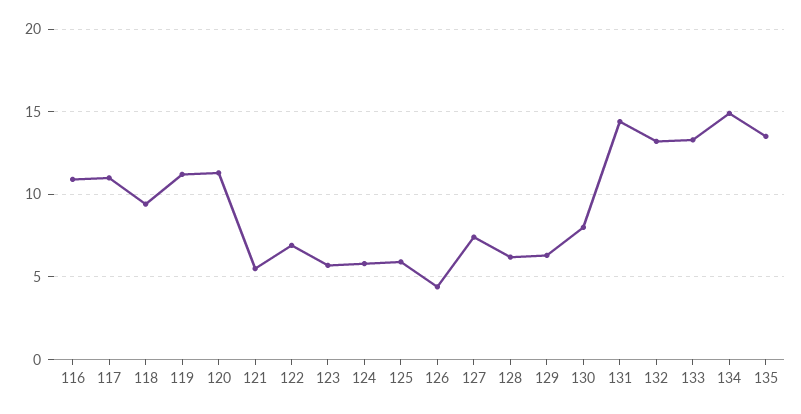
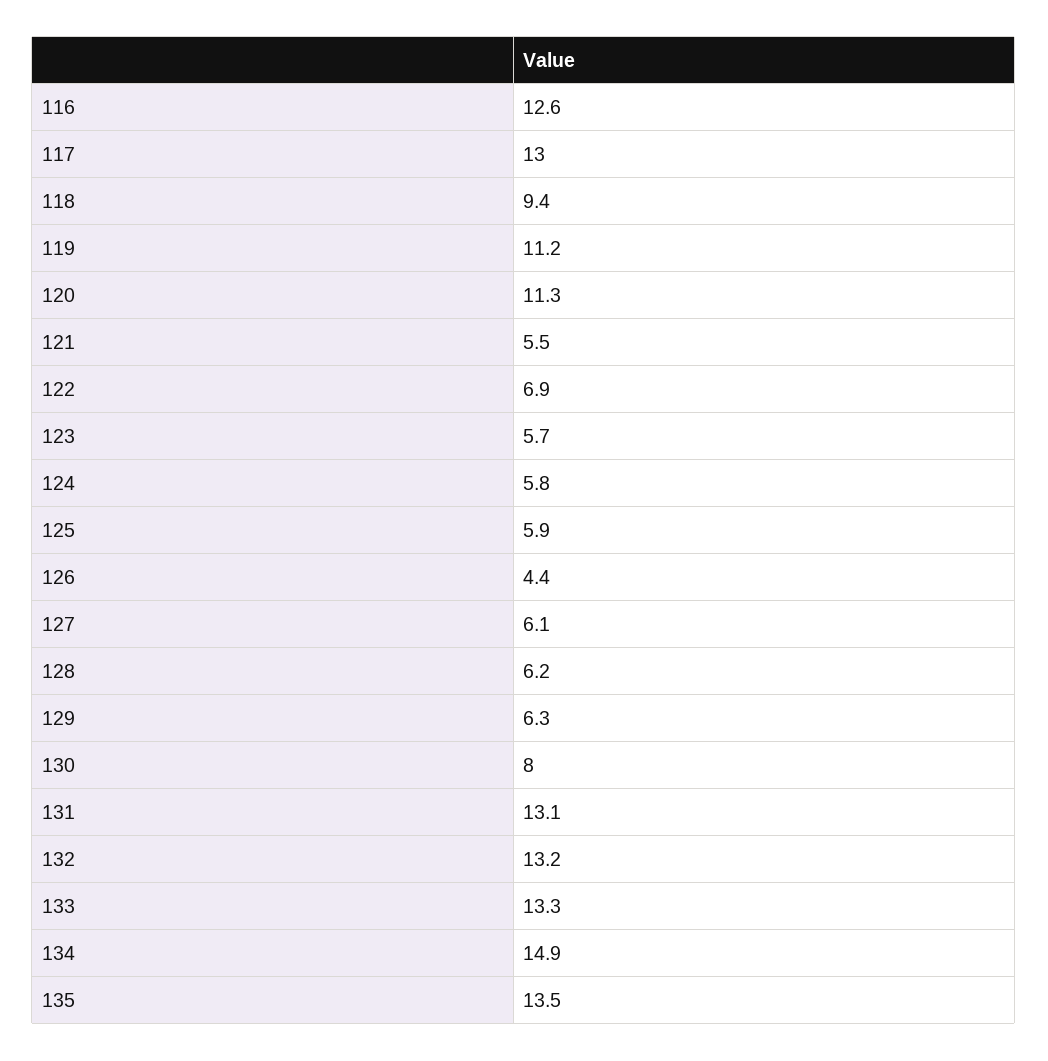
  {
-   "116": 11,
+   "116": 12.6,
-   "117": 11,
+   "117": 13,
    "118": 9.4,
    "119": 11.2,
    "120": 11.3,
    "121": 5.5,
    "122": 6.9,
    "123": 5.7,
    "124": 5.8,
    "125": 5.9,
    "126": 4.4,
-   "127": 7.5,
+   "127": 6.1,
    "128": 6.2,
    "129": 6.3,
    "130": 8,
-   "131": 14.5,
+   "131": 13.1,
    "132": 13.2,
    "133": 13.3,
    "134": 14.9,
    "135": 13.5
  }

